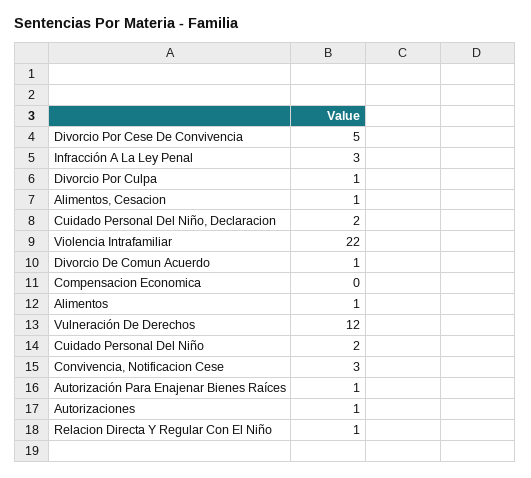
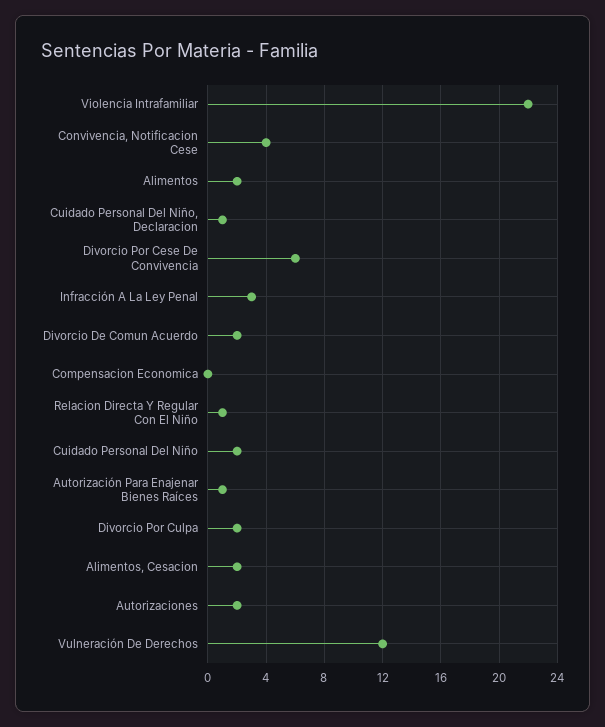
  {
-   "Divorcio Por Cese De Convivencia": 5,
+   "Divorcio Por Cese De Convivencia": 6,
    "Infracción A La Ley Penal": 3,
-   "Divorcio Por Culpa": 1,
+   "Divorcio Por Culpa": 2,
-   "Alimentos, Cesacion": 1,
+   "Alimentos, Cesacion": 2,
-   "Cuidado Personal Del Niño, Declaracion": 2,
+   "Cuidado Personal Del Niño, Declaracion": 1,
    "Violencia Intrafamiliar": 22,
-   "Divorcio De Comun Acuerdo": 1,
+   "Divorcio De Comun Acuerdo": 2,
    "Compensacion Economica": 0,
-   "Alimentos": 1,
+   "Alimentos": 2,
    "Vulneración De Derechos": 12,
    "Cuidado Personal Del Niño": 2,
-   "Convivencia, Notificacion Cese": 3,
+   "Convivencia, Notificacion Cese": 4,
    "Autorización Para Enajenar Bienes Raíces": 1,
-   "Autorizaciones": 1,
+   "Autorizaciones": 2,
    "Relacion Directa Y Regular Con El Niño": 1
  }

